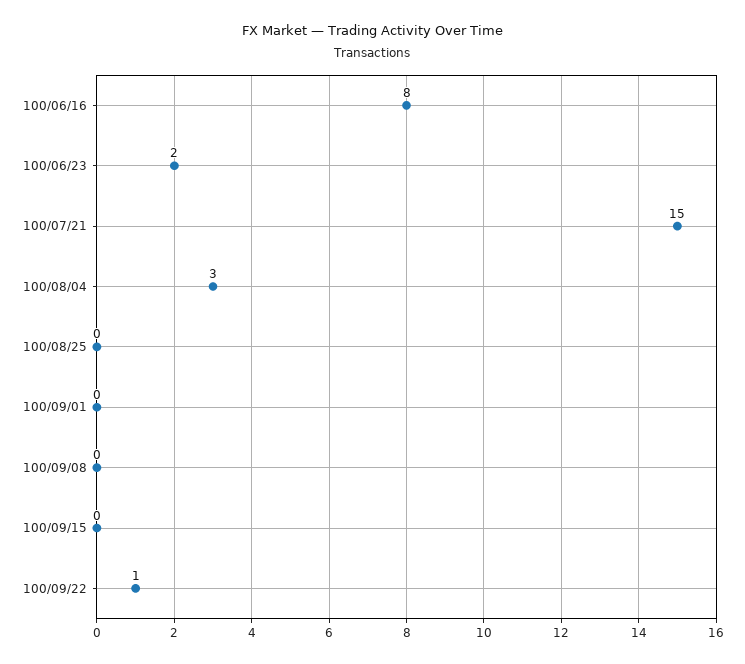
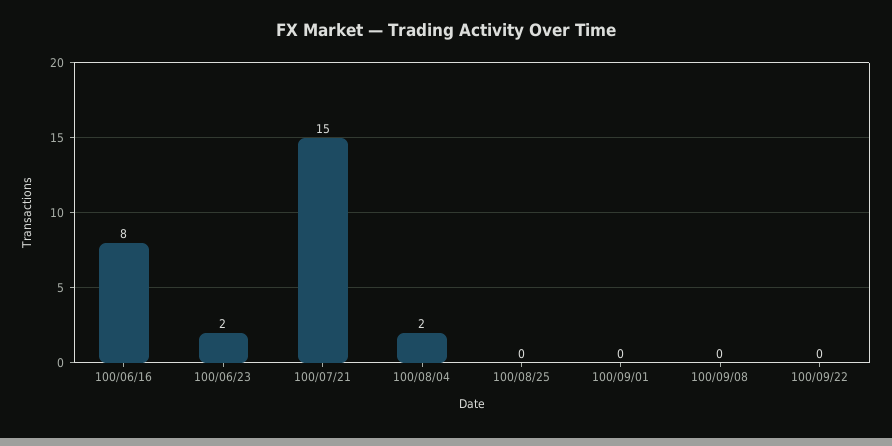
  {
    "100/06/16": 8,
    "100/06/23": 2,
    "100/07/21": 15,
-   "100/08/04": 3,
+   "100/08/04": 2,
    "100/08/25": 0,
    "100/09/01": 0,
    "100/09/08": 0,
-   "100/09/15": 0,
-   "100/09/22": 1
+   "100/09/22": 0
  }

